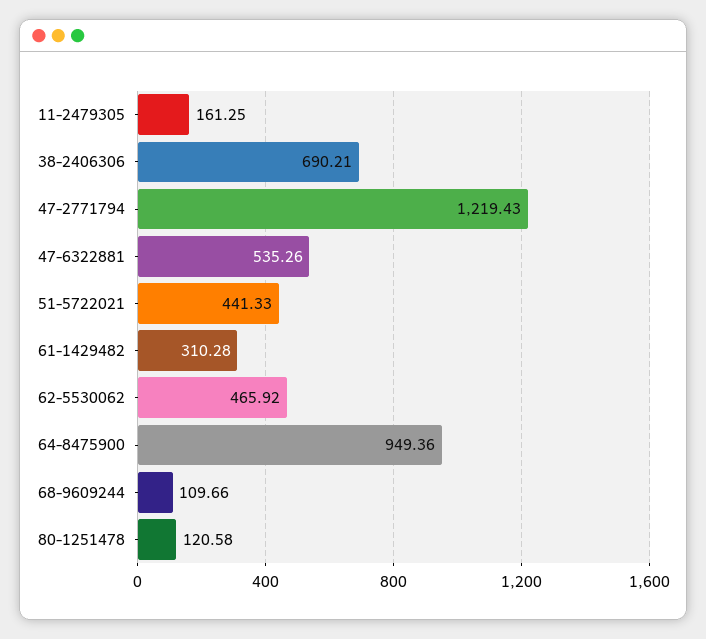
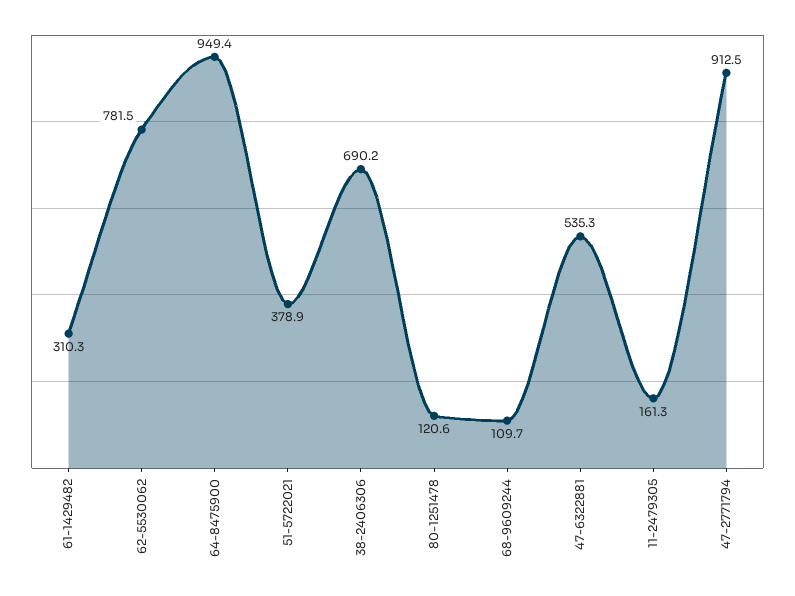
  {
    "11-2479305": 161.25,
    "38-2406306": 690.21,
-   "47-2771794": 1219.43,
+   "47-2771794": 912.5,
    "47-6322881": 535.26,
-   "51-5722021": 441.33,
+   "51-5722021": 378.9,
    "61-1429482": 310.28,
-   "62-5530062": 465.92,
+   "62-5530062": 781.5,
    "64-8475900": 949.36,
    "68-9609244": 109.66,
    "80-1251478": 120.58
  }

